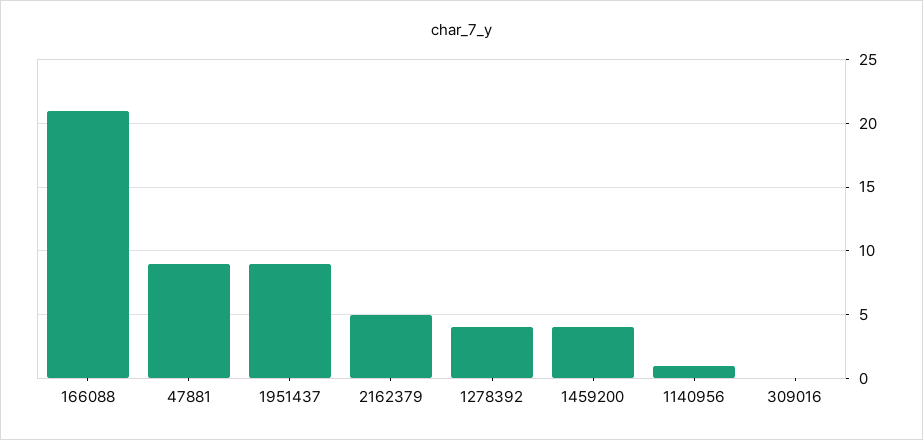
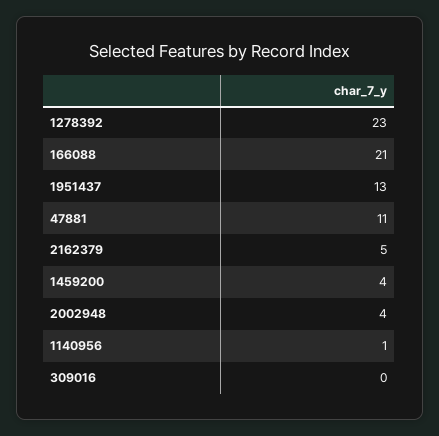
  {
    "166088": 21,
-   "47881": 9,
+   "47881": 11,
-   "1951437": 9,
+   "1951437": 13,
    "2162379": 5,
-   "1278392": 4,
+   "1278392": 23,
    "1459200": 4,
    "1140956": 1,
-   "309016": 0
+   "309016": 0,
+   "2002948": 4
  }

